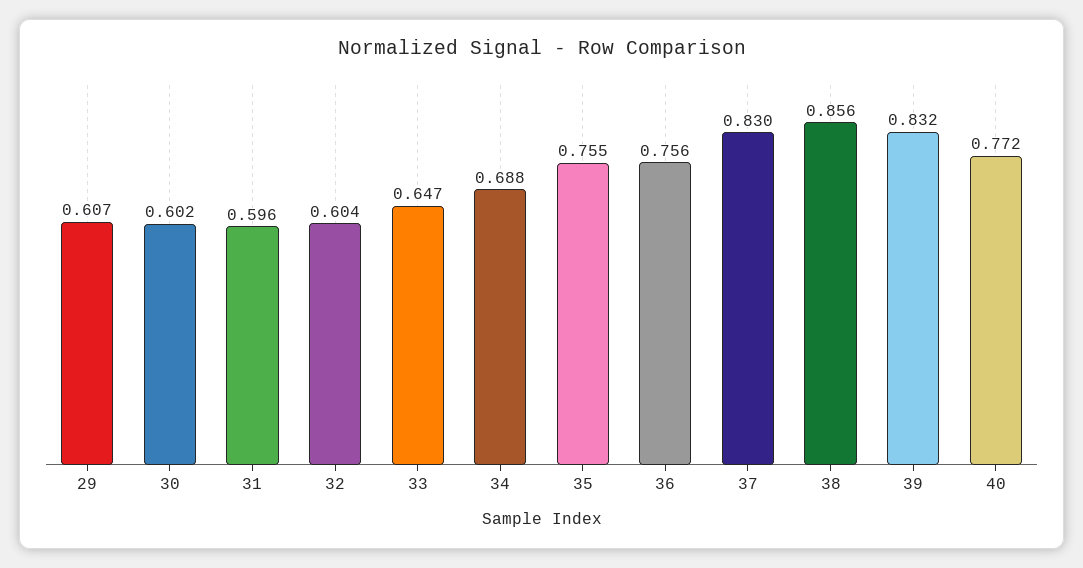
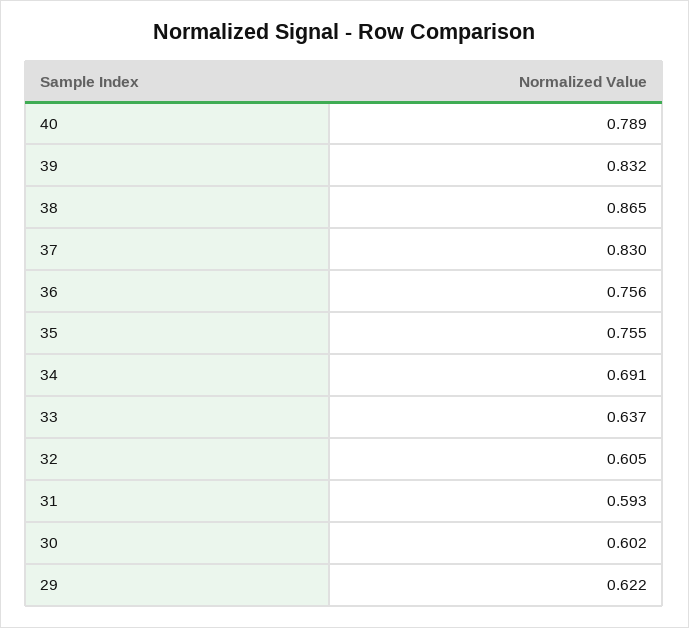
  {
-   "29": 0.607,
+   "29": 0.622,
    "30": 0.602,
-   "31": 0.596,
+   "31": 0.593,
-   "32": 0.604,
+   "32": 0.605,
-   "33": 0.647,
+   "33": 0.637,
-   "34": 0.688,
+   "34": 0.691,
    "35": 0.755,
    "36": 0.756,
    "37": 0.83,
-   "38": 0.856,
+   "38": 0.865,
    "39": 0.832,
-   "40": 0.772
+   "40": 0.789
  }

